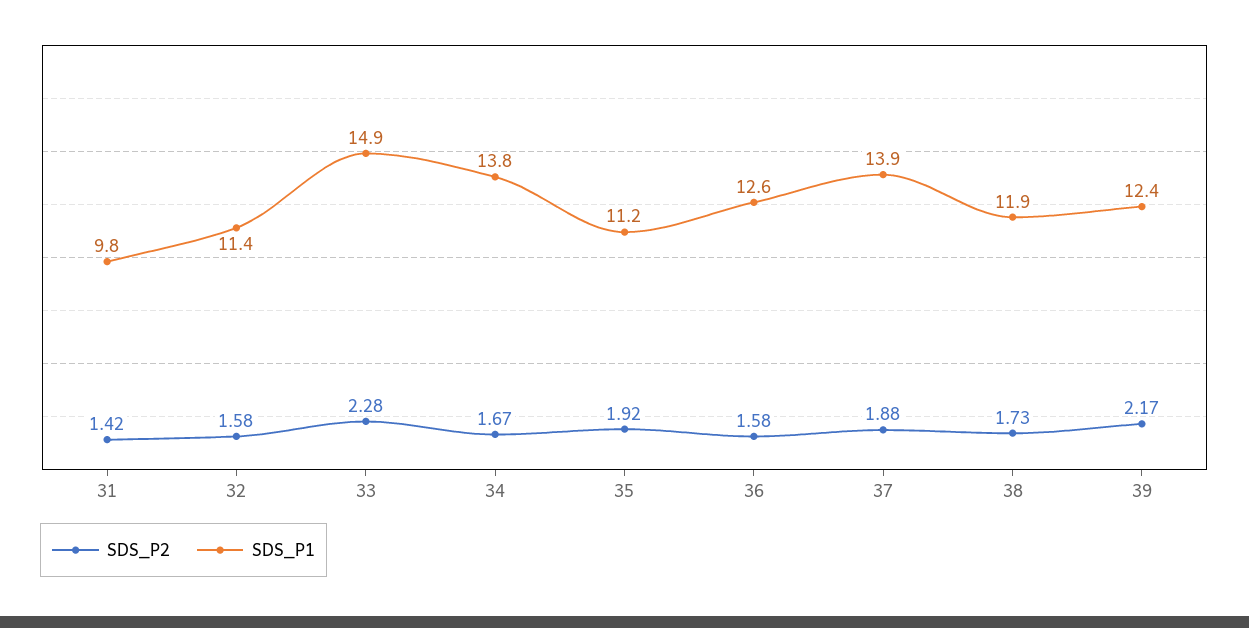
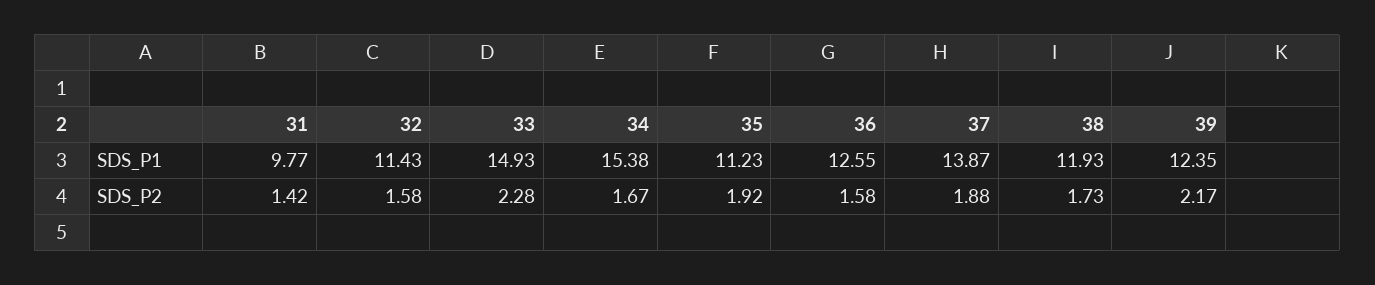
  {
    "SDS_P2": {
      "31": 1.42,
      "32": 1.58,
      "33": 2.28,
      "34": 1.67,
      "35": 1.92,
      "36": 1.58,
      "37": 1.88,
      "38": 1.73,
      "39": 2.17
    },
    "SDS_P1": {
      "31": 9.77,
      "32": 11.43,
      "33": 14.93,
-     "34": 13.8,
+     "34": 15.38,
      "35": 11.23,
      "36": 12.55,
      "37": 13.87,
      "38": 11.93,
      "39": 12.35
    }
  }

